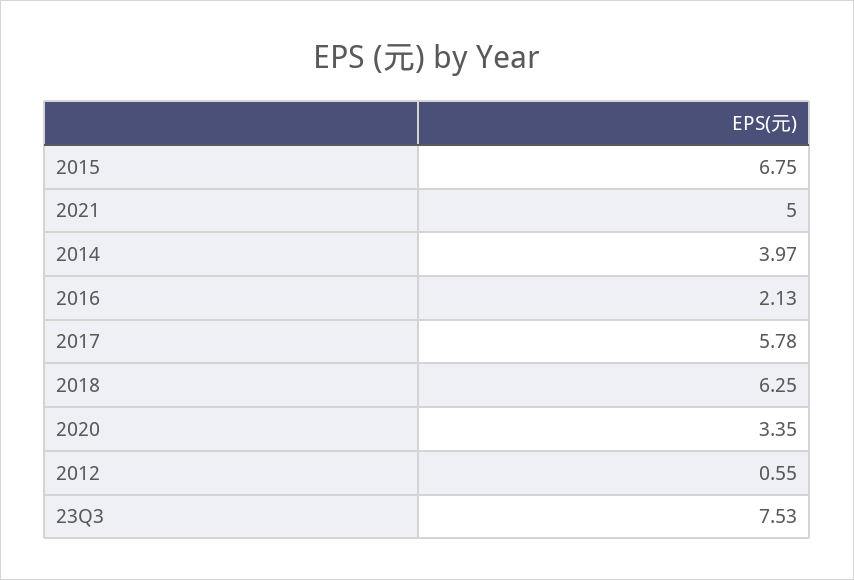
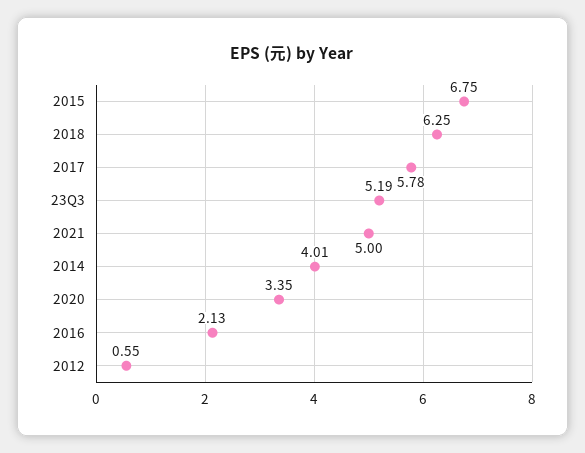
  {
    "2015": 6.75,
    "2021": 5,
-   "2014": 3.97,
+   "2014": 4.01,
    "2016": 2.13,
    "2017": 5.78,
    "2018": 6.25,
    "2020": 3.35,
    "2012": 0.55,
-   "23Q3": 7.53
+   "23Q3": 5.19
  }

